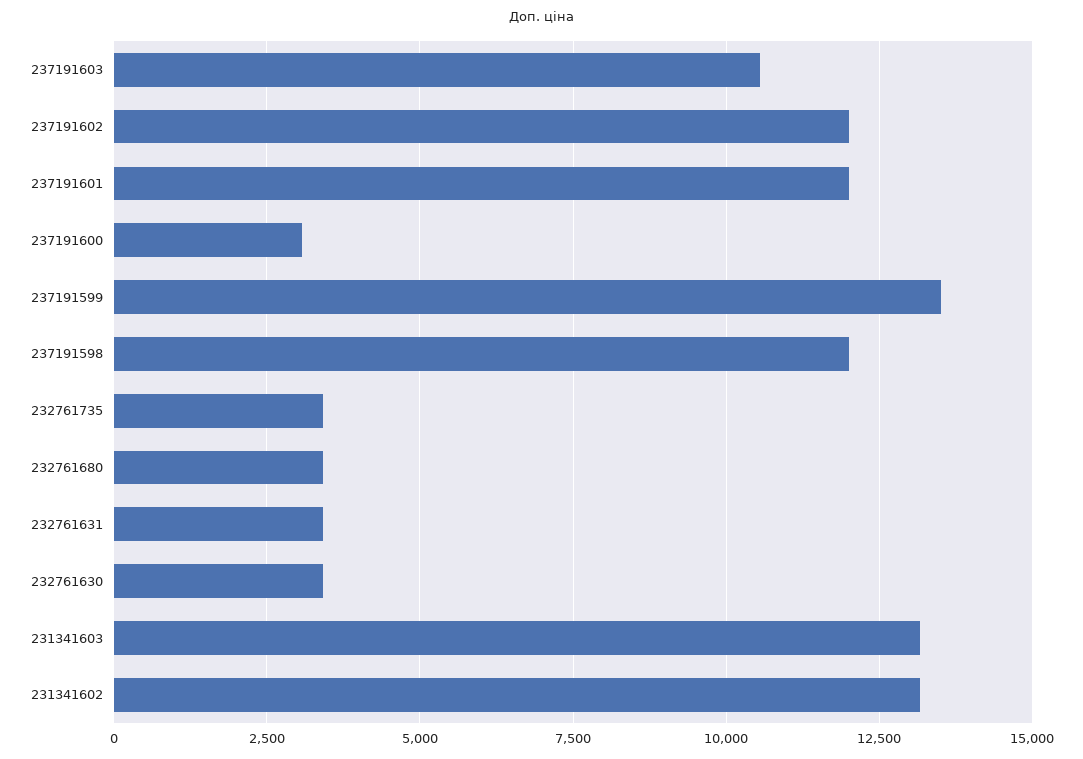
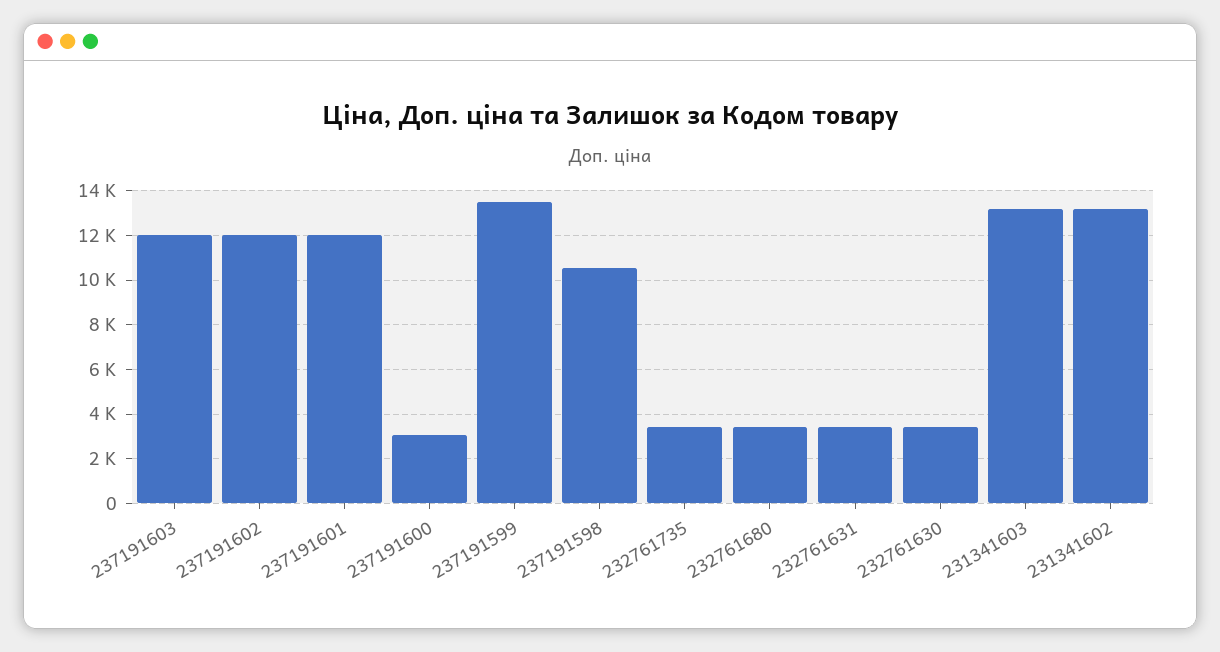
  {
-   "237191603": 10500,
+   "237191603": 12000,
    "237191602": 12000,
    "237191601": 12000,
    "237191600": 3000,
    "237191599": 13500,
-   "237191598": 12000,
+   "237191598": 10500,
    "232761735": 3500,
    "232761680": 3500,
    "232761631": 3500,
    "232761630": 3500,
    "231341603": 13250,
    "231341602": 13250
  }

